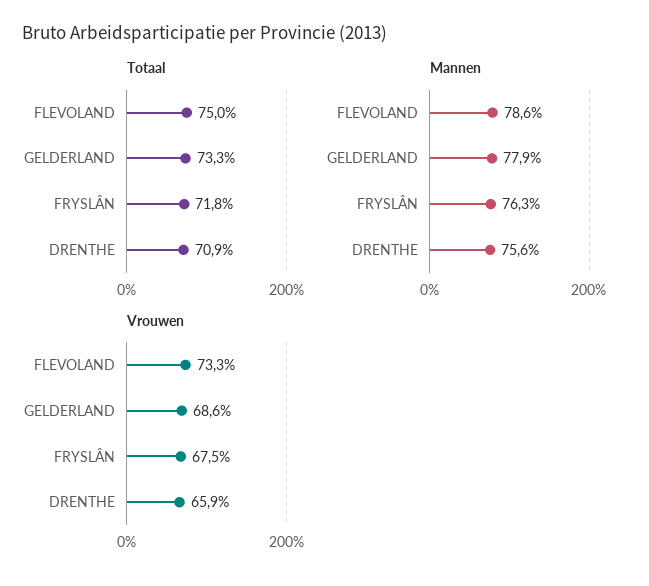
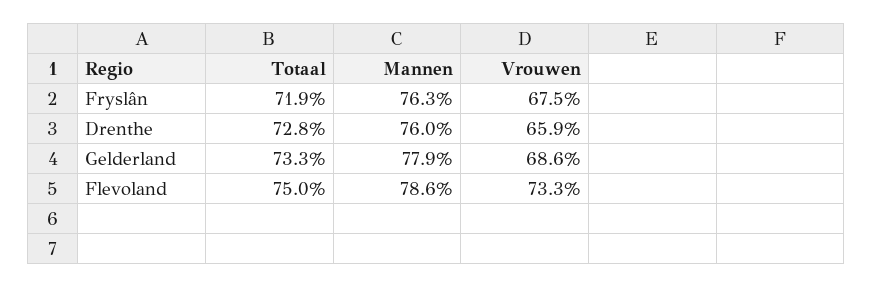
  {
    "Totaal": {
      "FLEVOLAND": 75,
      "GELDERLAND": 73.3,
-     "FRYSLÂN": 71.8,
+     "FRYSLÂN": 71.9,
-     "DRENTHE": 70.9
+     "DRENTHE": 72.8
    },
    "Mannen": {
      "FLEVOLAND": 78.6,
      "GELDERLAND": 77.9,
      "FRYSLÂN": 76.3,
-     "DRENTHE": 75.6
+     "DRENTHE": 76
    },
    "Vrouwen": {
      "FLEVOLAND": 73.3,
      "GELDERLAND": 68.6,
      "FRYSLÂN": 67.5,
      "DRENTHE": 65.9
    }
  }

